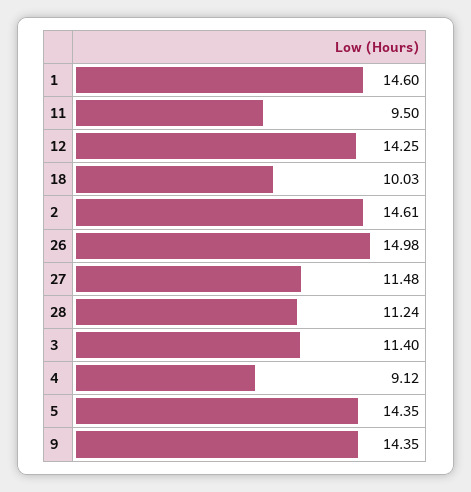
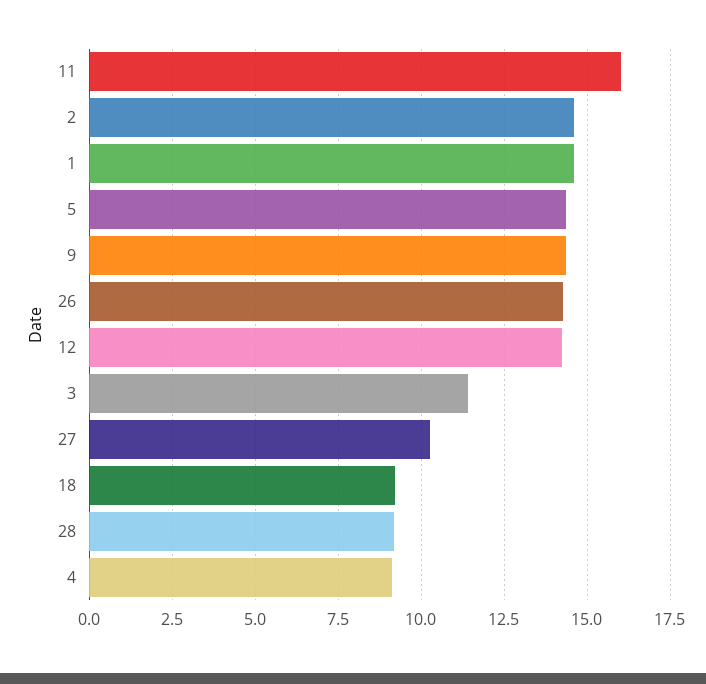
  {
    "1": 14.6,
-   "11": 9.5,
+   "11": 16,
    "12": 14.25,
-   "18": 10.03,
+   "18": 9.25,
    "2": 14.61,
-   "26": 14.98,
+   "26": 14.25,
-   "27": 11.48,
+   "27": 10.25,
-   "28": 11.24,
+   "28": 9.25,
    "3": 11.4,
    "4": 9.12,
    "5": 14.35,
    "9": 14.35
  }

